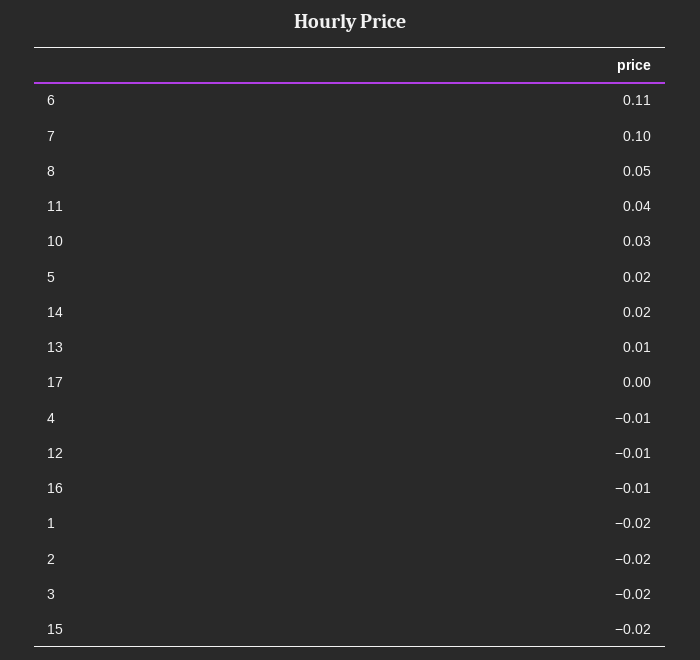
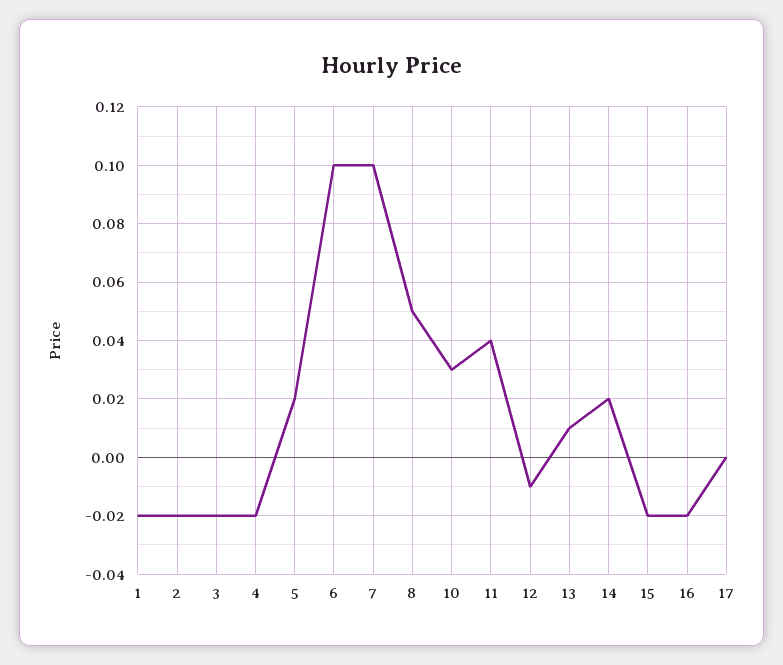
  {
-   "6": 0.11,
+   "6": 0.1,
    "7": 0.1,
    "8": 0.05,
    "11": 0.04,
    "10": 0.03,
    "5": 0.02,
    "14": 0.02,
    "13": 0.01,
    "17": 0,
-   "4": -0.01,
+   "4": -0.02,
    "12": -0.01,
-   "16": -0.01,
+   "16": -0.02,
    "1": -0.02,
    "2": -0.02,
    "3": -0.02,
    "15": -0.02
  }

